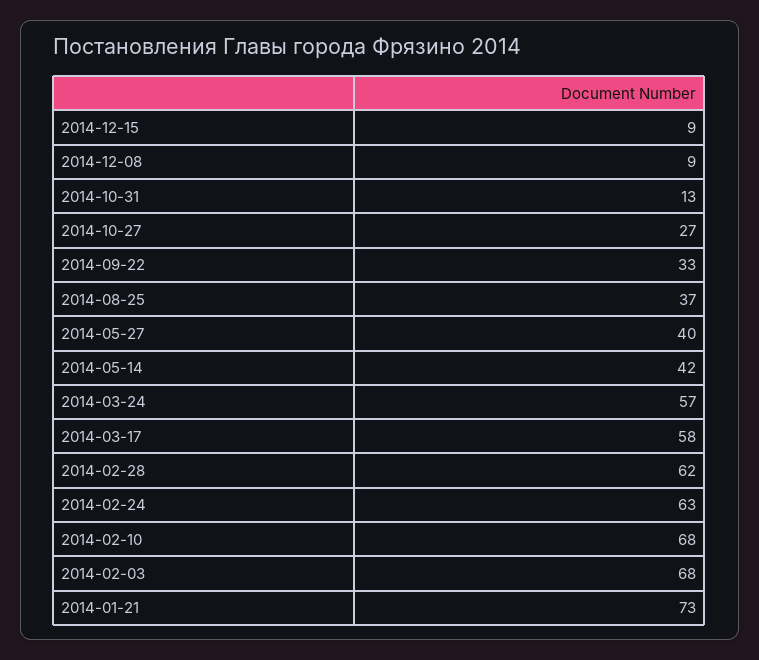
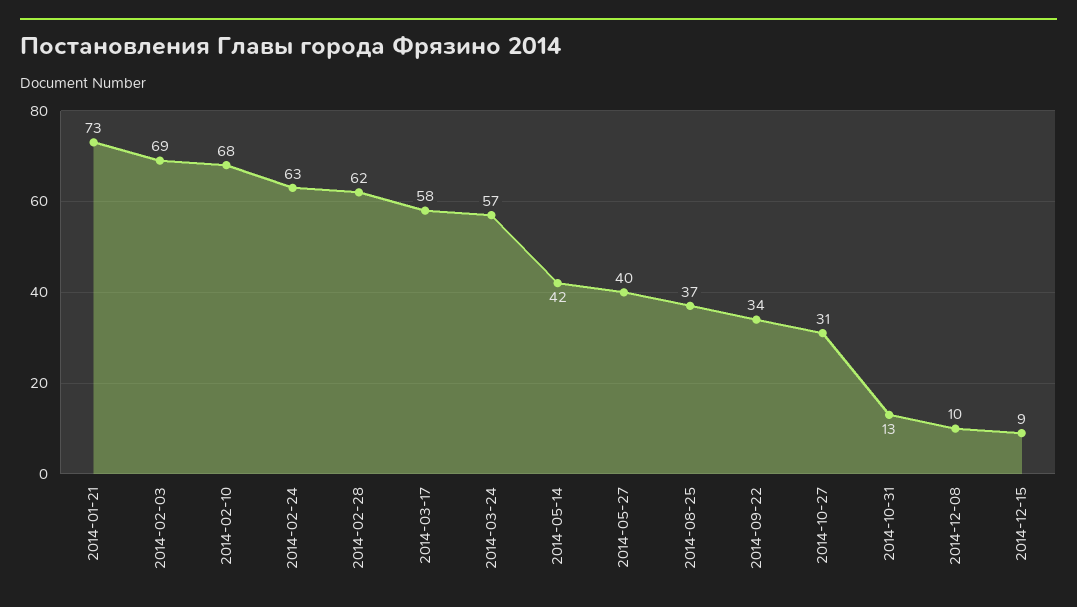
  {
    "2014-12-15": 9,
-   "2014-12-08": 9,
+   "2014-12-08": 10,
    "2014-10-31": 13,
-   "2014-10-27": 27,
+   "2014-10-27": 31,
-   "2014-09-22": 33,
+   "2014-09-22": 34,
    "2014-08-25": 37,
    "2014-05-27": 40,
    "2014-05-14": 42,
    "2014-03-24": 57,
    "2014-03-17": 58,
    "2014-02-28": 62,
    "2014-02-24": 63,
    "2014-02-10": 68,
-   "2014-02-03": 68,
+   "2014-02-03": 69,
    "2014-01-21": 73
  }

